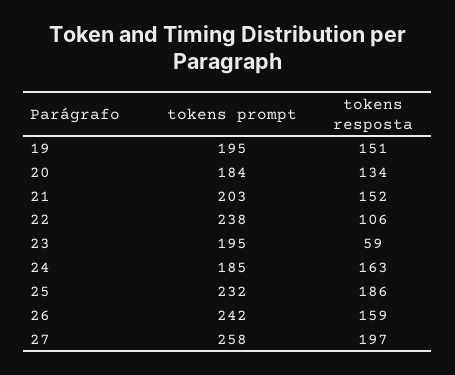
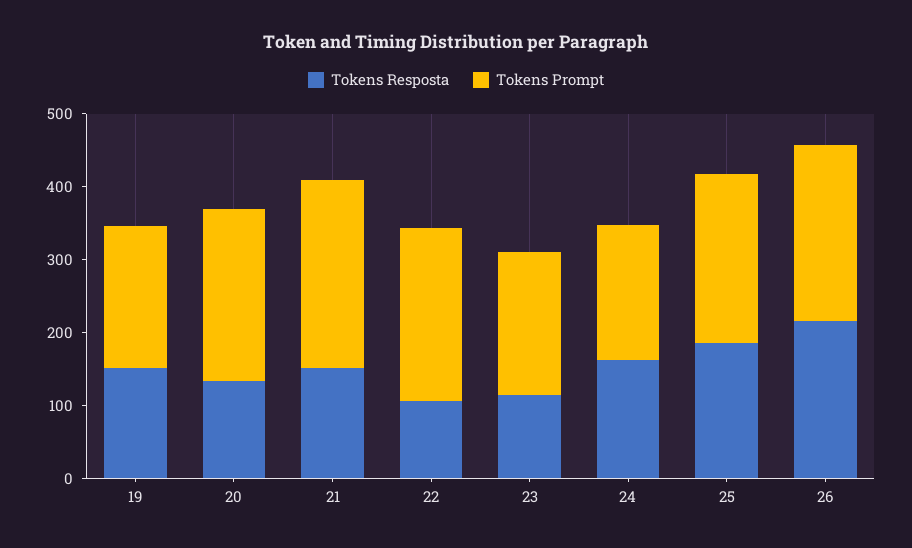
  {
    "tokens prompt": {
      "19": 195,
-     "20": 184,
+     "20": 240,
-     "21": 203,
+     "21": 260,
      "22": 238,
      "23": 195,
      "24": 185,
      "25": 232,
-     "26": 242,
+     "26": 242
-     "27": 258
    },
    "tokens resposta": {
      "19": 151,
      "20": 134,
      "21": 152,
      "22": 106,
-     "23": 59,
+     "23": 120,
      "24": 163,
      "25": 186,
-     "26": 159,
+     "26": 220
-     "27": 197
    }
  }

